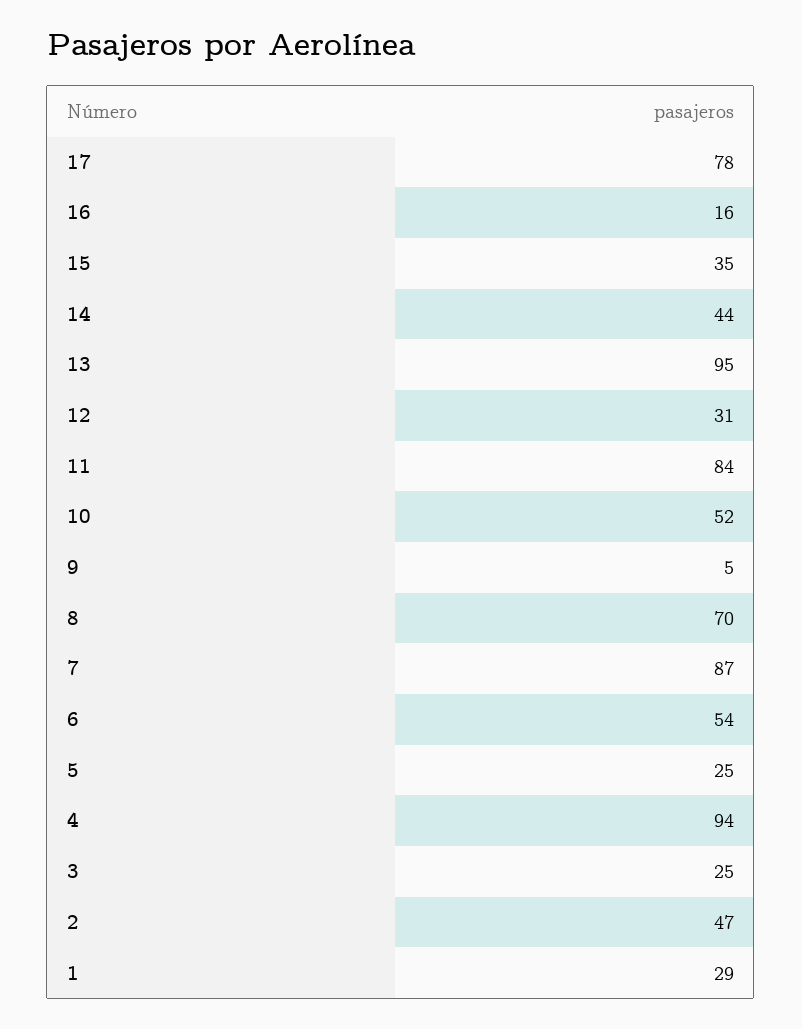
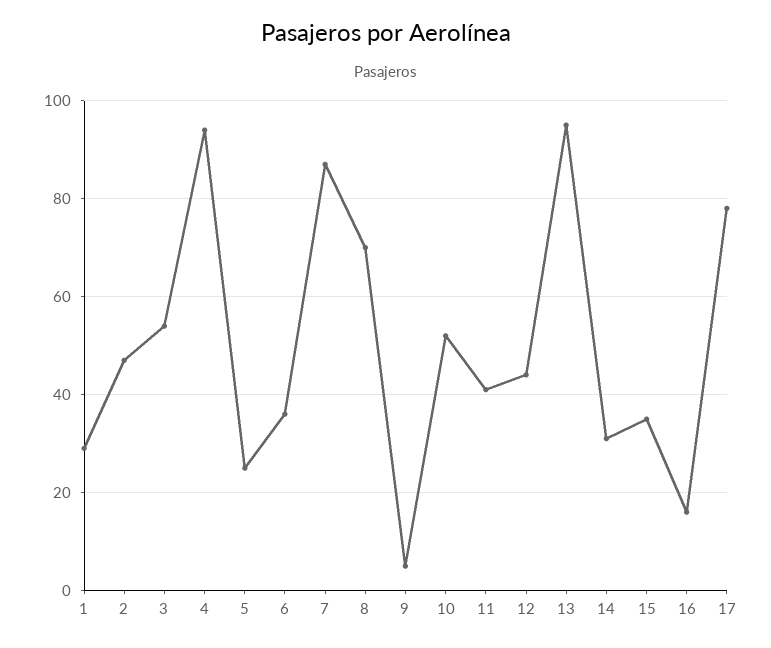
  {
    "17": 78,
    "16": 16,
    "15": 35,
-   "14": 44,
+   "14": 30,
    "13": 95,
-   "12": 31,
+   "12": 45,
-   "11": 84,
+   "11": 40,
    "10": 52,
    "9": 5,
    "8": 70,
    "7": 87,
-   "6": 54,
+   "6": 35,
    "5": 25,
    "4": 94,
-   "3": 25,
+   "3": 55,
    "2": 47,
    "1": 29
  }

